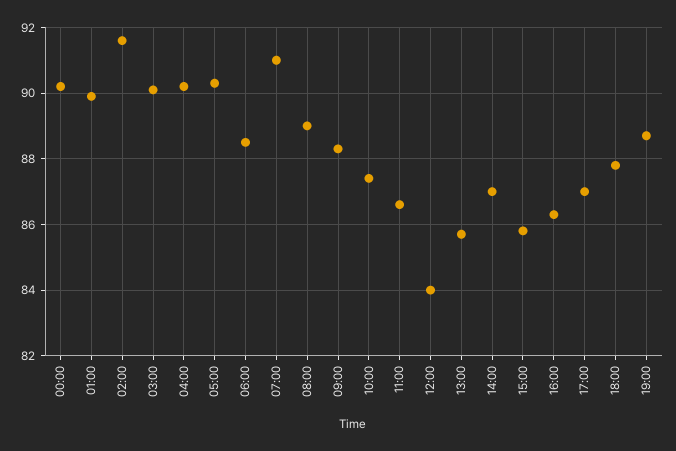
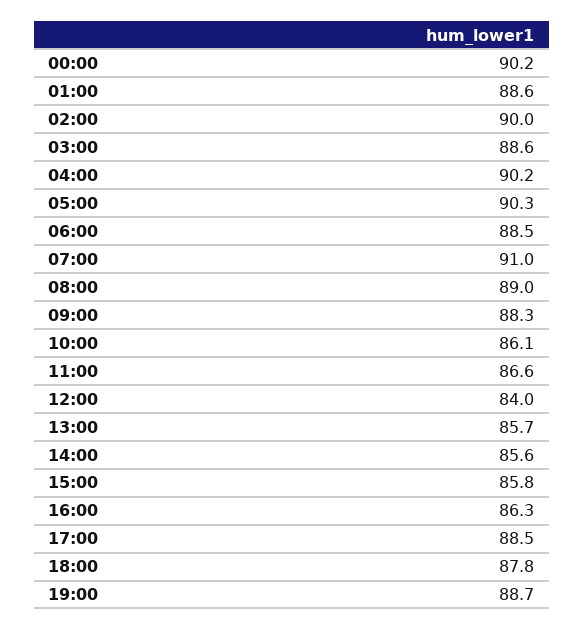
  {
    "00:00": 90.2,
-   "01:00": 90,
+   "01:00": 88.6,
-   "02:00": 91.5,
+   "02:00": 90,
-   "03:00": 90,
+   "03:00": 88.6,
    "04:00": 90.2,
    "05:00": 90.3,
    "06:00": 88.5,
    "07:00": 91,
    "08:00": 89,
    "09:00": 88.3,
-   "10:00": 87.5,
+   "10:00": 86.1,
    "11:00": 86.6,
    "12:00": 84,
    "13:00": 85.7,
-   "14:00": 87,
+   "14:00": 85.6,
    "15:00": 85.8,
    "16:00": 86.3,
-   "17:00": 87,
+   "17:00": 88.5,
    "18:00": 87.8,
    "19:00": 88.7
  }

